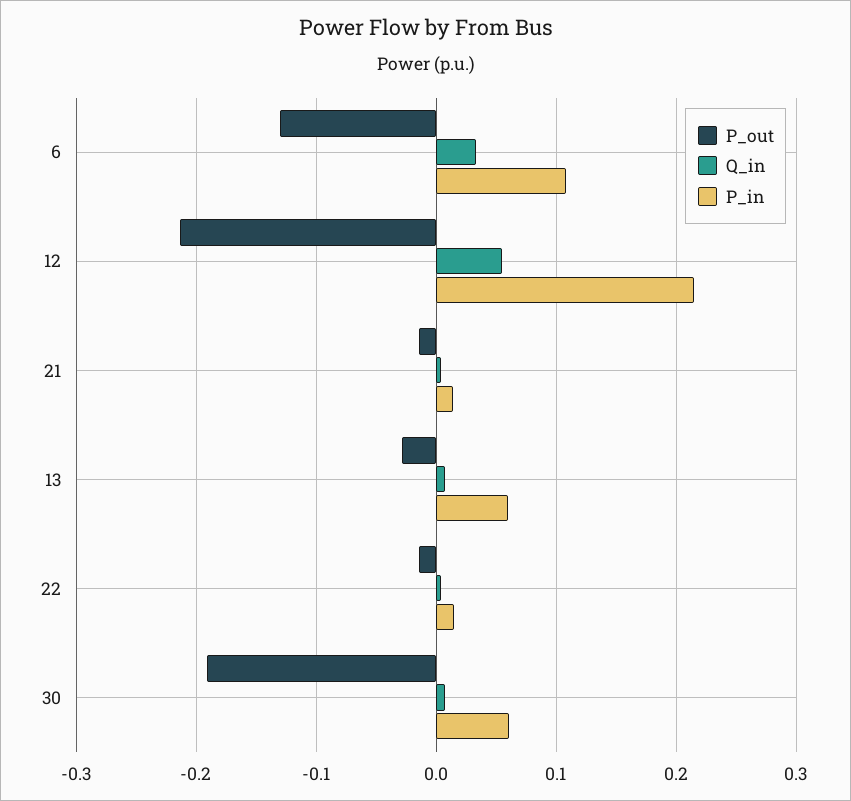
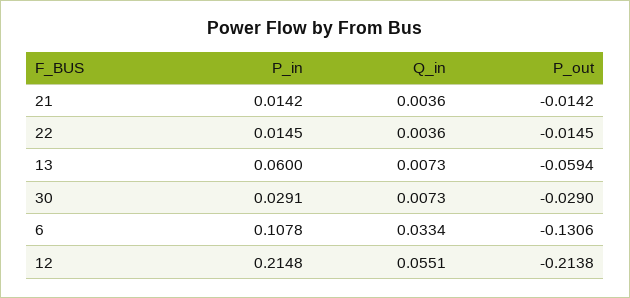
  {
    "P_out": {
      "6": -0.1306,
      "12": -0.2138,
      "21": -0.0142,
-     "13": -0.03,
+     "13": -0.0594,
      "22": -0.0145,
-     "30": -0.19
+     "30": -0.029
    },
    "Q_in": {
      "6": 0.0334,
      "12": 0.0551,
      "21": 0.0036,
      "13": 0.0073,
      "22": 0.0036,
      "30": 0.0073
    },
    "P_in": {
      "6": 0.1078,
      "12": 0.2148,
      "21": 0.0142,
      "13": 0.06,
      "22": 0.0145,
-     "30": 0.06
+     "30": 0.0291
    }
  }

